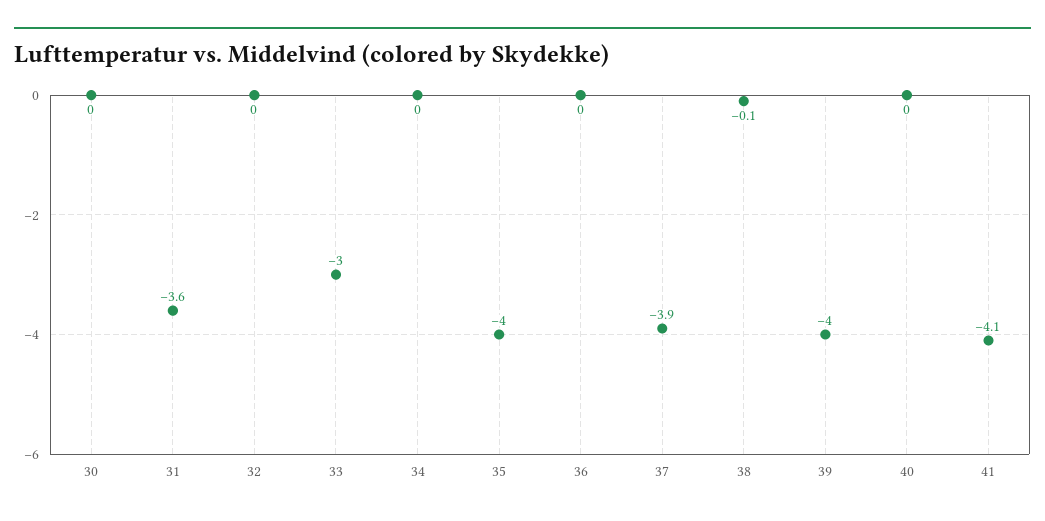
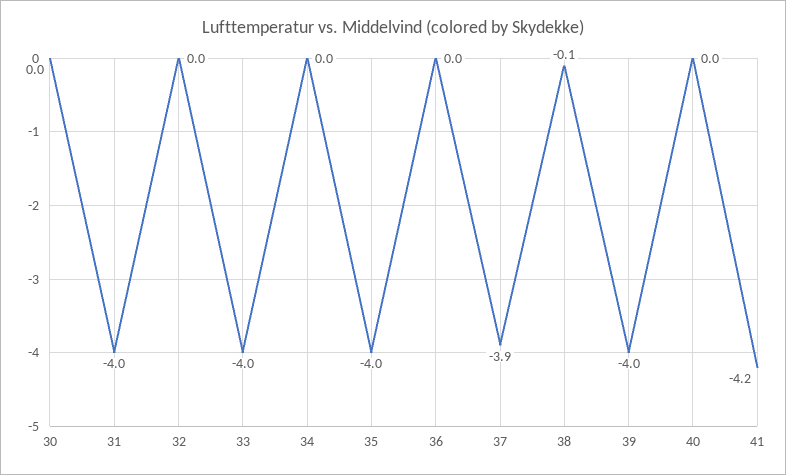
  {
    "30": 0,
-   "31": -3.6,
+   "31": -4,
    "32": 0,
-   "33": -3,
+   "33": -4,
    "34": 0,
    "35": -4,
    "36": 0,
    "37": -3.9,
    "38": -0.1,
    "39": -4,
    "40": 0,
-   "41": -4.1
+   "41": -4.2
  }

